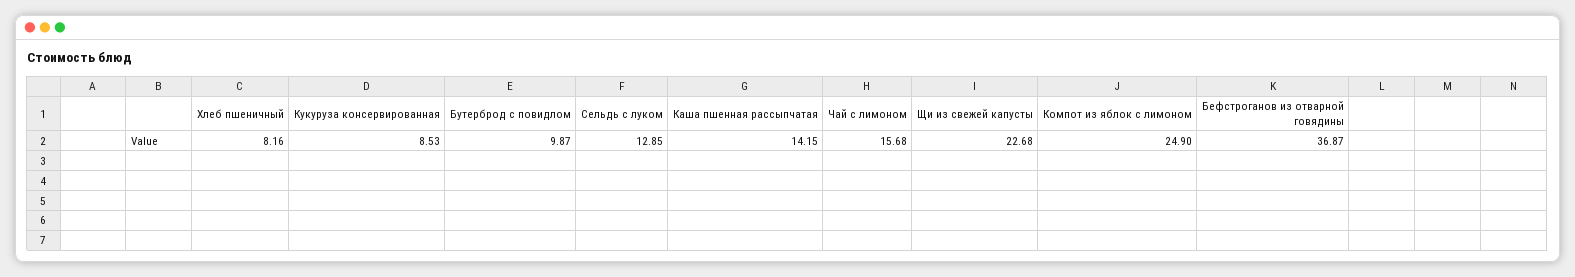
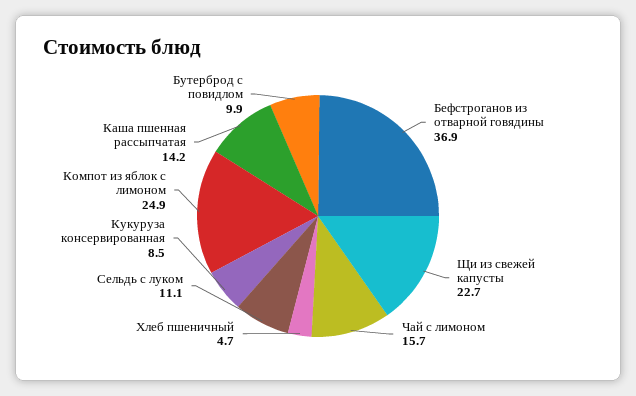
  {
-   "Хлеб пшеничный": 8.16,
+   "Хлеб пшеничный": 4.7,
    "Кукуруза консервированная": 8.53,
    "Бутерброд с повидлом": 9.87,
-   "Сельдь с луком": 12.85,
+   "Сельдь с луком": 11.1,
    "Каша пшенная рассыпчатая": 14.15,
    "Чай с лимоном": 15.68,
    "Щи из свежей капусты": 22.68,
    "Компот из яблок с лимоном": 24.9,
    "Бефстроганов из отварной говядины": 36.87
  }

